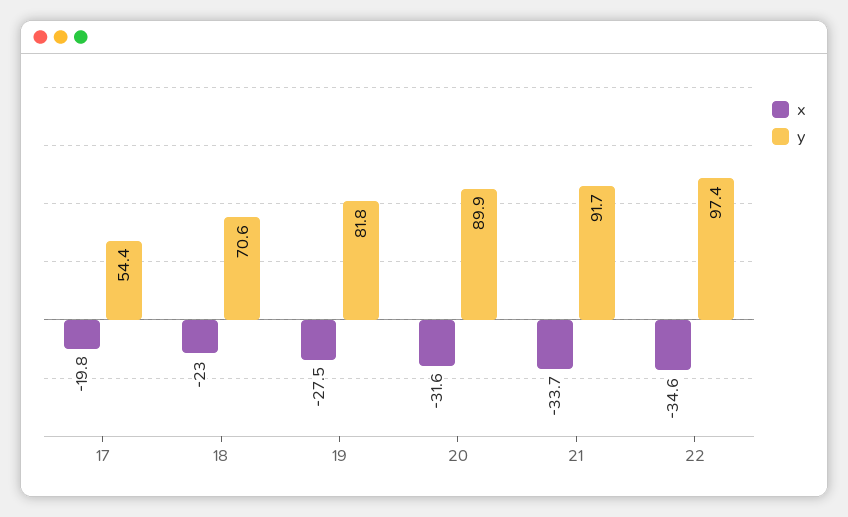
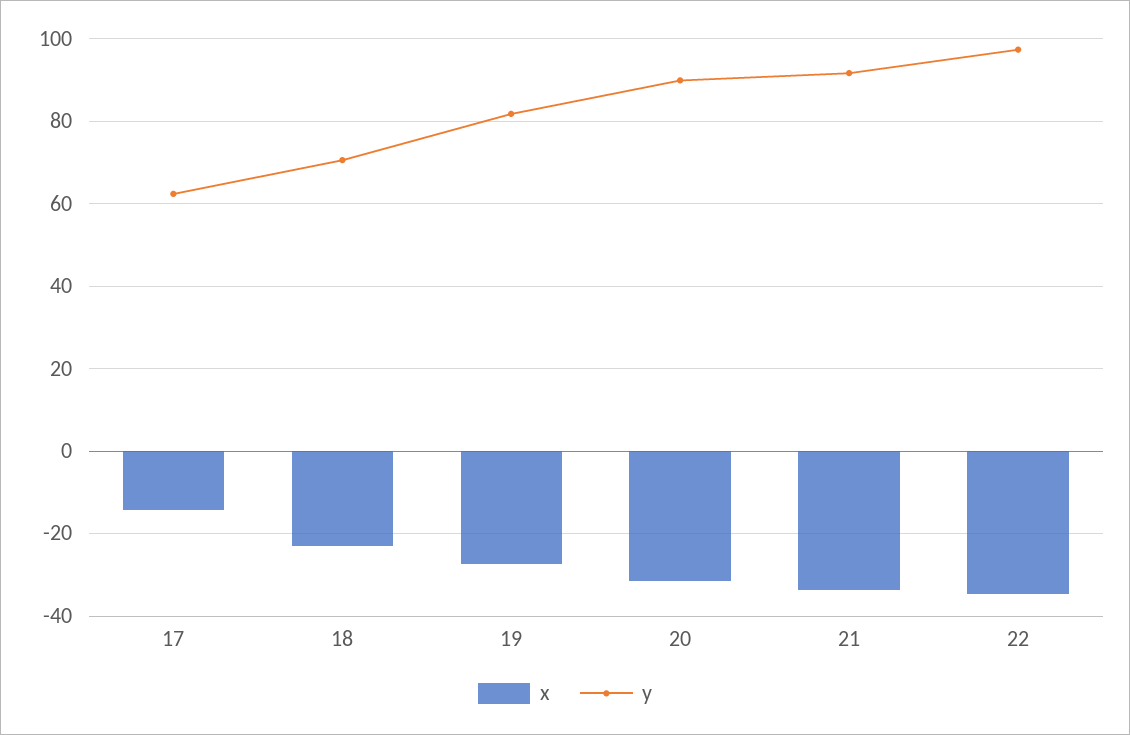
  {
    "x": {
-     "17": -19.8,
+     "17": -14,
      "18": -23,
      "19": -27.5,
      "20": -31.6,
      "21": -33.7,
      "22": -34.6
    },
    "y": {
-     "17": 54.4,
+     "17": 62,
      "18": 70.6,
      "19": 81.8,
      "20": 89.9,
      "21": 91.7,
      "22": 97.4
    }
  }

